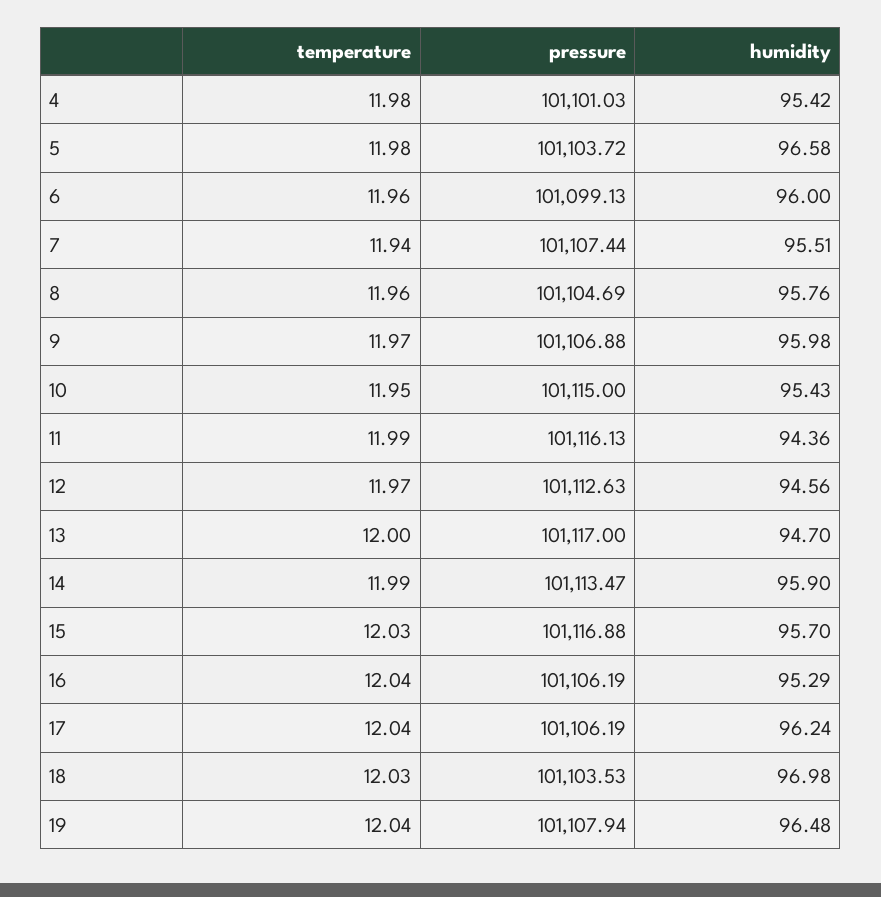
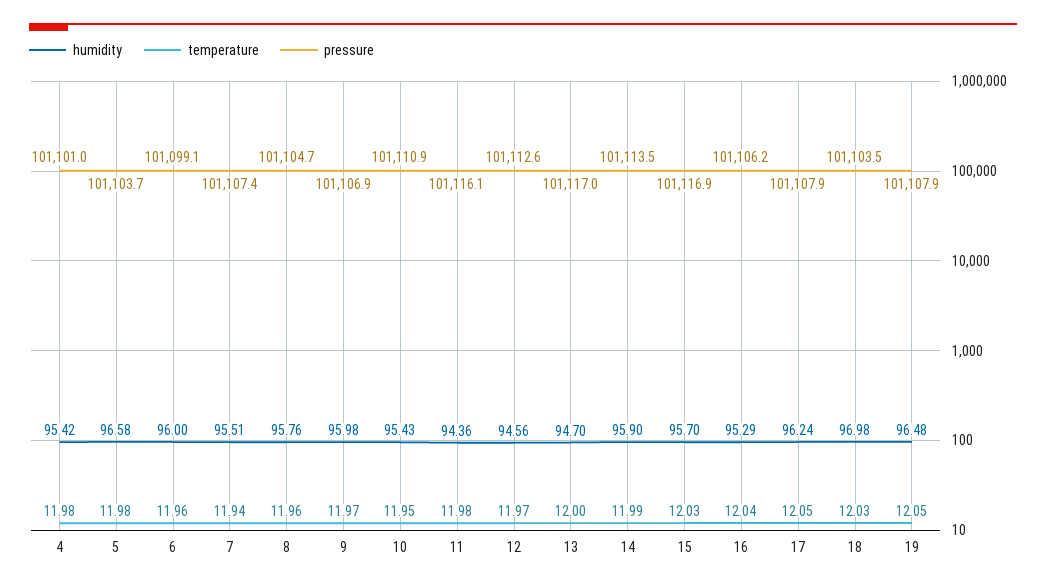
  {
    "temperature": {
      "4": 11.98,
      "5": 11.98,
      "6": 11.96,
      "7": 11.94,
      "8": 11.96,
      "9": 11.97,
      "10": 11.95,
-     "11": 11.99,
+     "11": 11.98,
      "12": 11.97,
      "13": 12,
      "14": 11.99,
      "15": 12.03,
      "16": 12.04,
-     "17": 12.04,
+     "17": 12.05,
      "18": 12.03,
-     "19": 12.04
+     "19": 12.05
    },
    "pressure": {
      "4": 101101.03,
      "5": 101103.72,
      "6": 101099.13,
      "7": 101107.44,
      "8": 101104.69,
      "9": 101106.88,
-     "10": 101115,
+     "10": 101110.9,
      "11": 101116.13,
      "12": 101112.63,
      "13": 101117,
      "14": 101113.47,
      "15": 101116.88,
      "16": 101106.19,
-     "17": 101106.19,
+     "17": 101107.9,
      "18": 101103.53,
      "19": 101107.94
    },
    "humidity": {
      "4": 95.42,
      "5": 96.58,
      "6": 96,
      "7": 95.51,
      "8": 95.76,
      "9": 95.98,
      "10": 95.43,
      "11": 94.36,
      "12": 94.56,
      "13": 94.7,
      "14": 95.9,
      "15": 95.7,
      "16": 95.29,
      "17": 96.24,
      "18": 96.98,
      "19": 96.48
    }
  }

